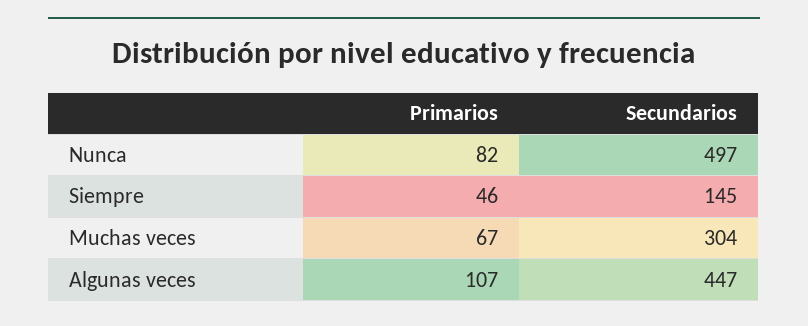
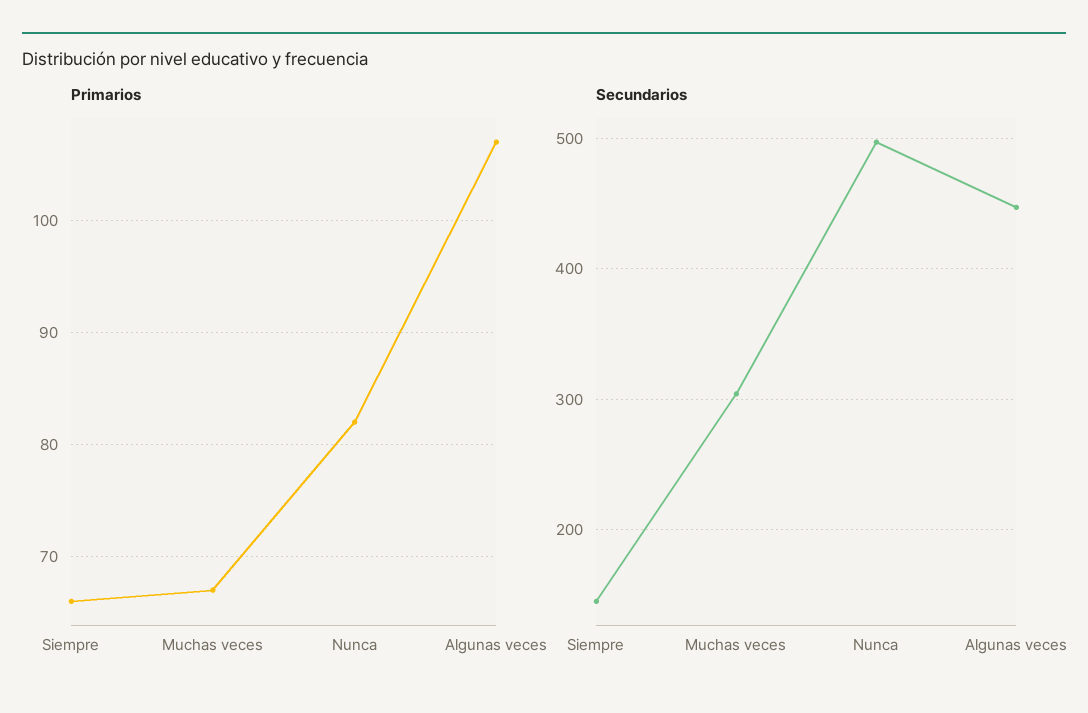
  {
    "Primarios": {
      "Nunca": 82,
-     "Siempre": 46,
+     "Siempre": 66,
      "Muchas veces": 67,
      "Algunas veces": 107
    },
    "Secundarios": {
      "Nunca": 497,
      "Siempre": 145,
      "Muchas veces": 304,
      "Algunas veces": 447
    }
  }

